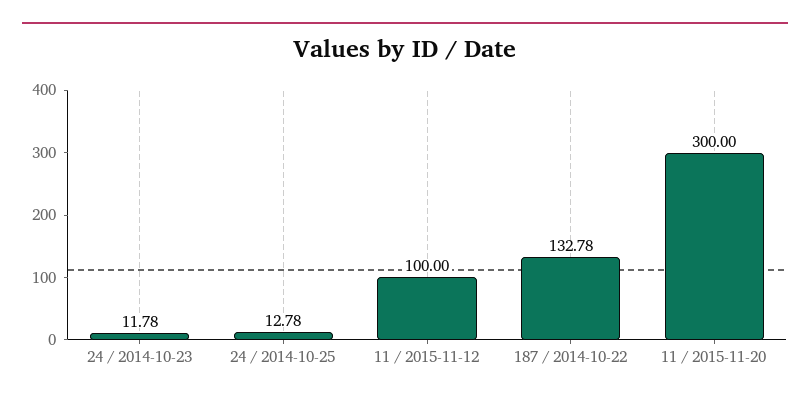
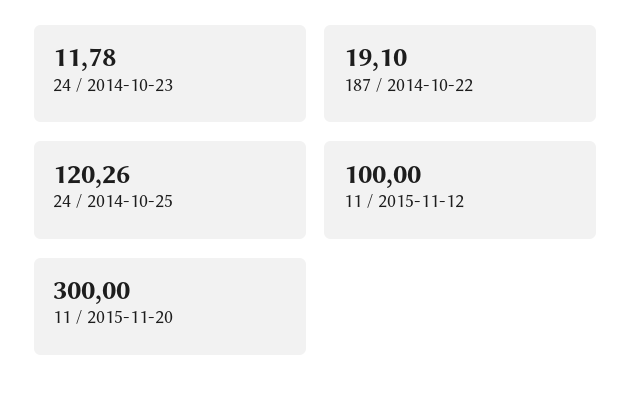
  {
    "24 / 2014-10-23": 11.78,
-   "24 / 2014-10-25": 12.78,
+   "24 / 2014-10-25": 120.26,
    "11 / 2015-11-12": 100,
-   "187 / 2014-10-22": 132.78,
+   "187 / 2014-10-22": 19.1,
    "11 / 2015-11-20": 300
  }

